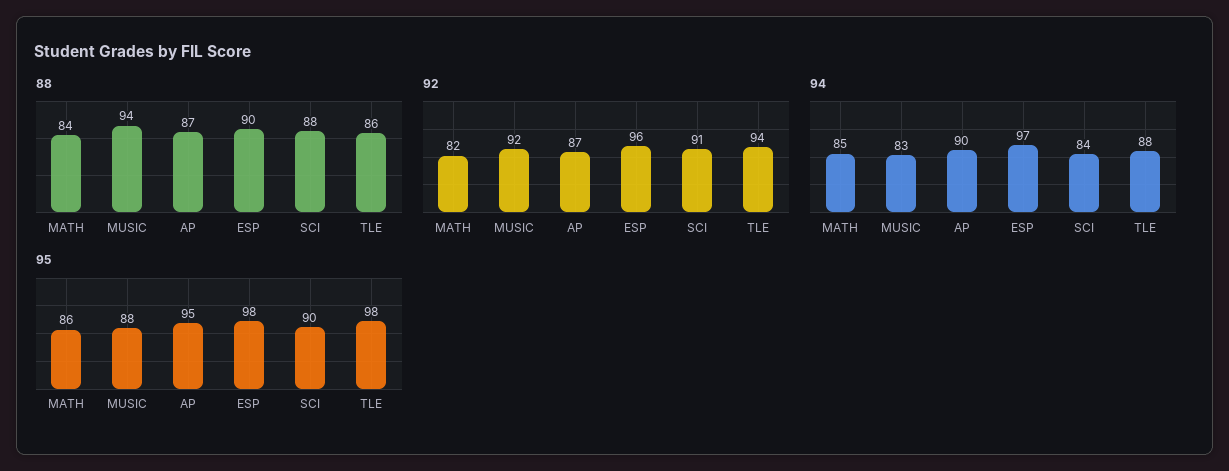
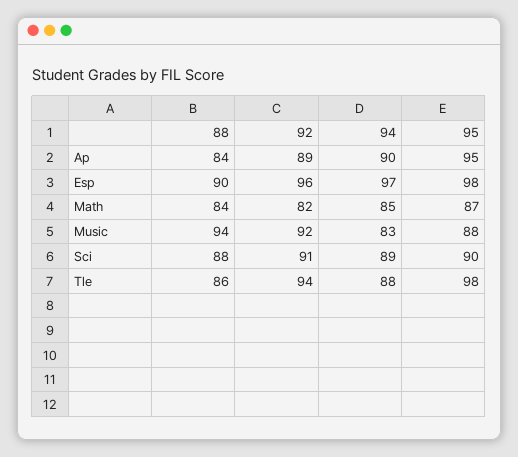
  {
    "88": {
      "MATH": 84,
      "MUSIC": 94,
-     "AP": 87,
+     "AP": 84,
      "ESP": 90,
      "SCI": 88,
      "TLE": 86
    },
    "92": {
      "MATH": 82,
      "MUSIC": 92,
-     "AP": 87,
+     "AP": 89,
      "ESP": 96,
      "SCI": 91,
      "TLE": 94
    },
    "94": {
      "MATH": 85,
      "MUSIC": 83,
      "AP": 90,
      "ESP": 97,
-     "SCI": 84,
+     "SCI": 89,
      "TLE": 88
    },
    "95": {
-     "MATH": 86,
+     "MATH": 87,
      "MUSIC": 88,
      "AP": 95,
      "ESP": 98,
      "SCI": 90,
      "TLE": 98
    }
  }

